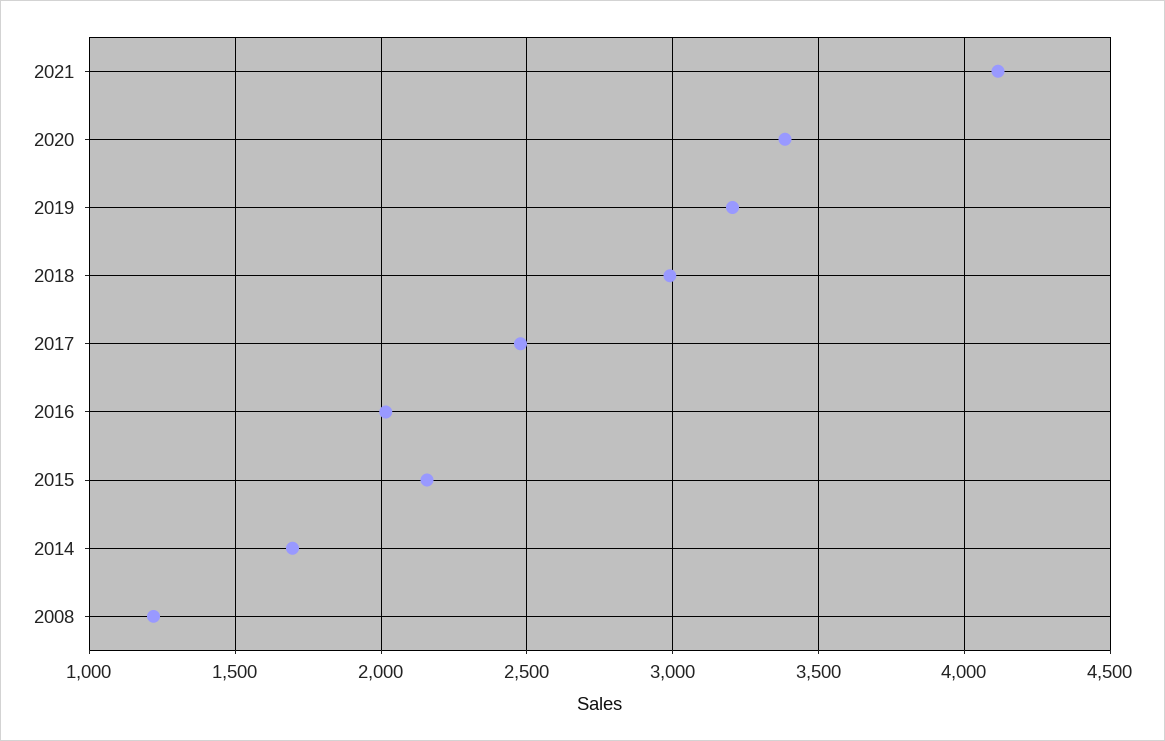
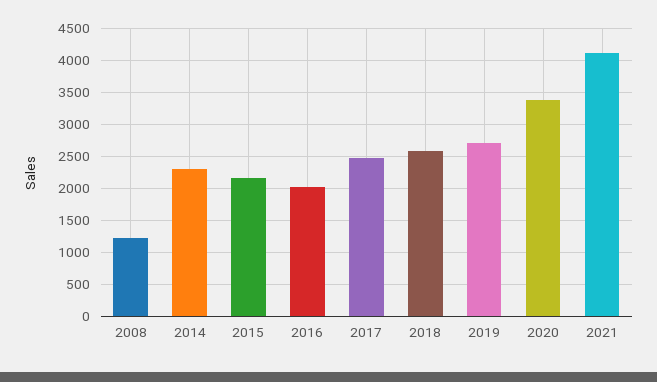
  {
    "2021": 4100,
    "2020": 3400,
-   "2019": 3200,
+   "2019": 2700,
-   "2018": 3000,
+   "2018": 2600,
    "2017": 2500,
    "2016": 2000,
    "2015": 2150,
-   "2014": 1700,
+   "2014": 2300,
    "2008": 1200
  }

